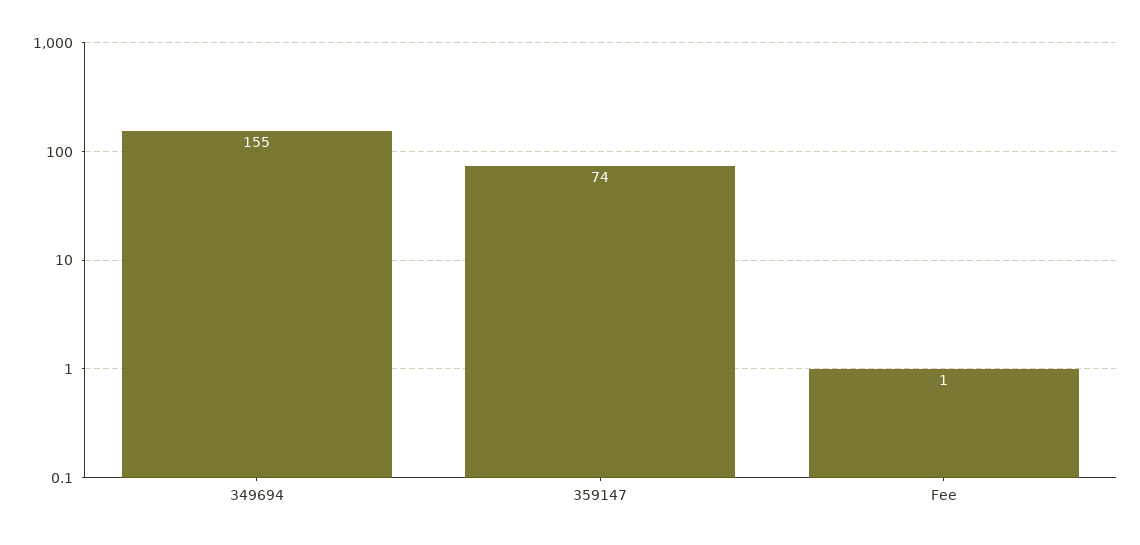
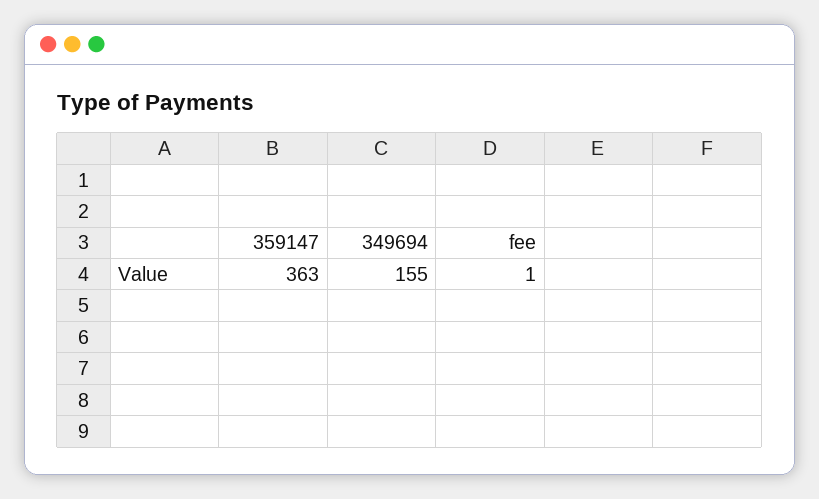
  {
    "349694": 155,
-   "359147": 74,
+   "359147": 363,
    "Fee": 1
  }

